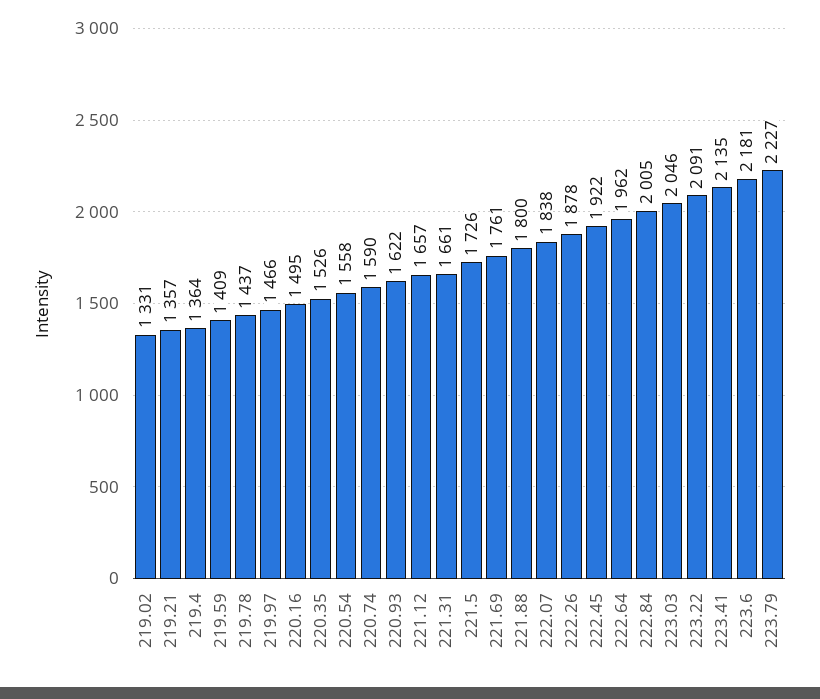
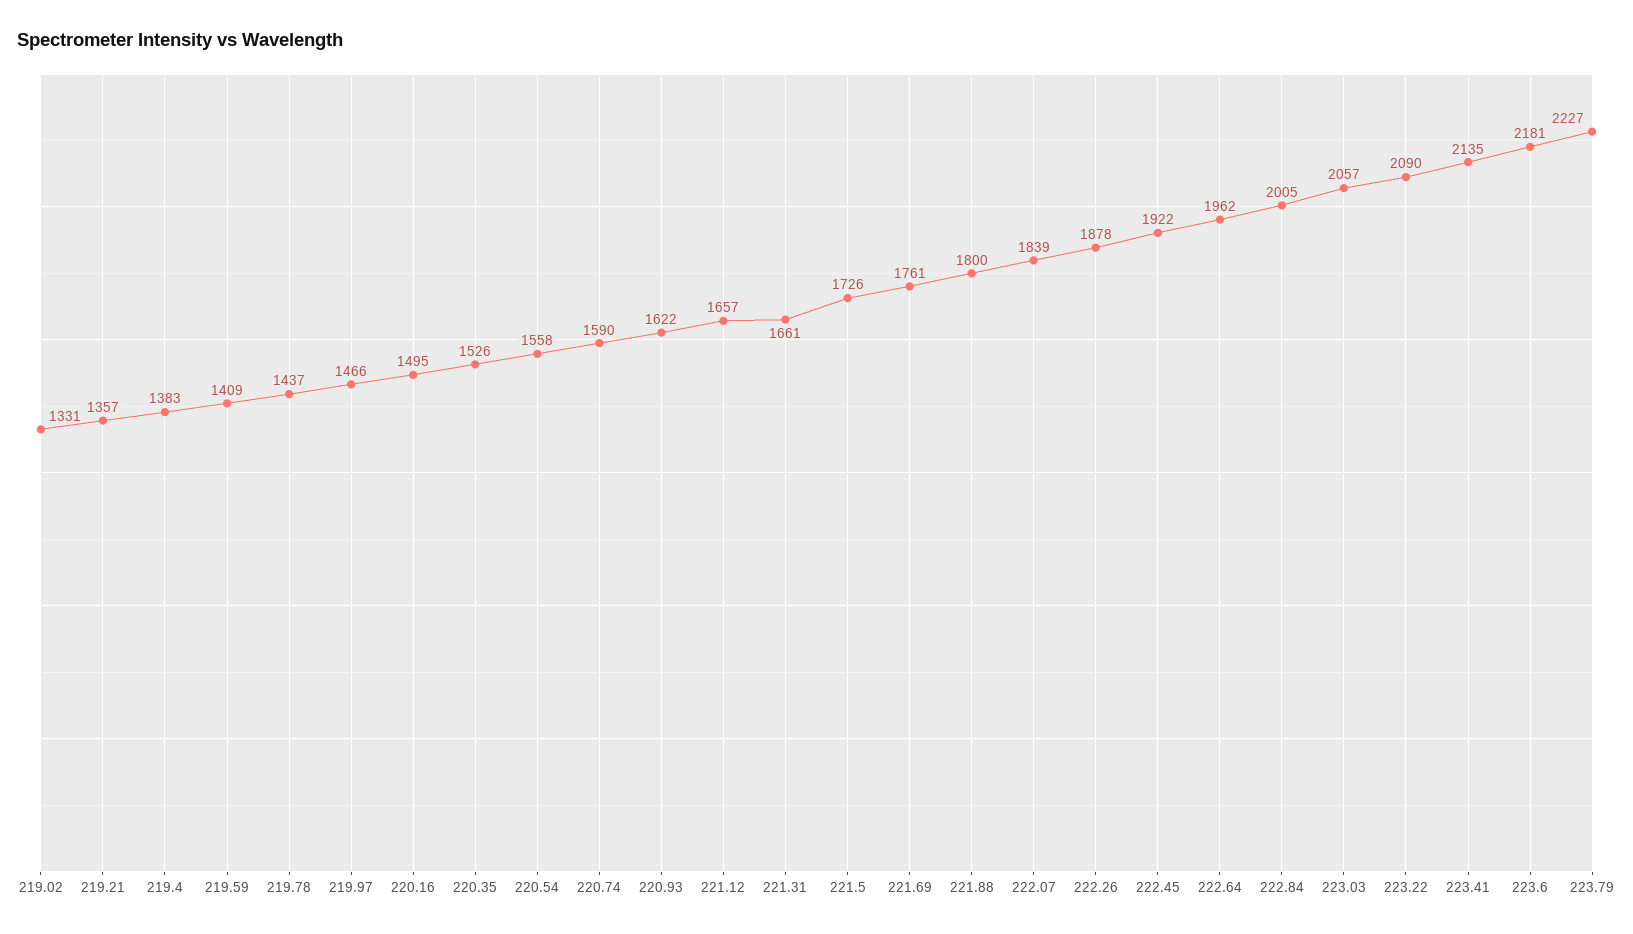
  {
    "219.02": 1331,
    "219.21": 1357,
-   "219.4": 1364,
+   "219.4": 1383,
    "219.59": 1409,
    "219.78": 1437,
    "219.97": 1466,
    "220.16": 1495,
    "220.35": 1526,
    "220.54": 1558,
    "220.74": 1590,
    "220.93": 1622,
    "221.12": 1657,
    "221.31": 1661,
    "221.5": 1726,
    "221.69": 1761,
    "221.88": 1800,
-   "222.07": 1838,
+   "222.07": 1839,
    "222.26": 1878,
    "222.45": 1922,
    "222.64": 1962,
    "222.84": 2005,
-   "223.03": 2046,
+   "223.03": 2057,
-   "223.22": 2091,
+   "223.22": 2090,
    "223.41": 2135,
    "223.6": 2181,
    "223.79": 2227
  }

